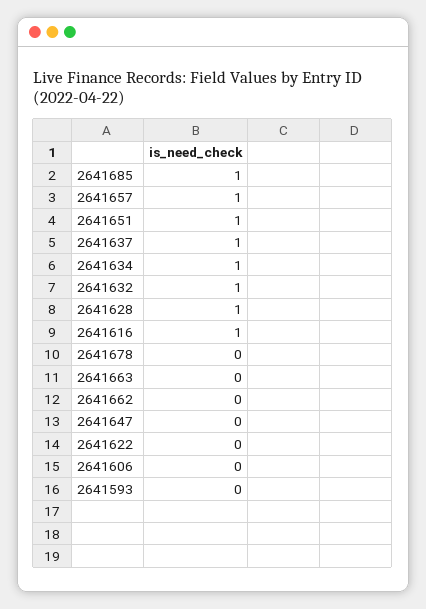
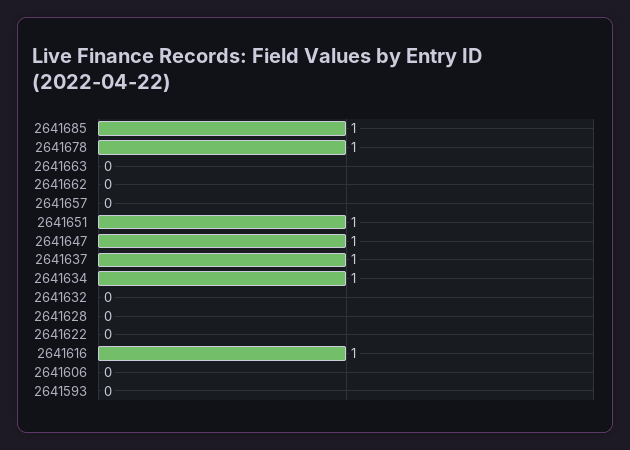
  {
    "2641685": 1,
-   "2641657": 1,
+   "2641657": 0,
    "2641651": 1,
    "2641637": 1,
    "2641634": 1,
-   "2641632": 1,
+   "2641632": 0,
-   "2641628": 1,
+   "2641628": 0,
    "2641616": 1,
-   "2641678": 0,
+   "2641678": 1,
    "2641663": 0,
    "2641662": 0,
-   "2641647": 0,
+   "2641647": 1,
    "2641622": 0,
    "2641606": 0,
    "2641593": 0
  }

